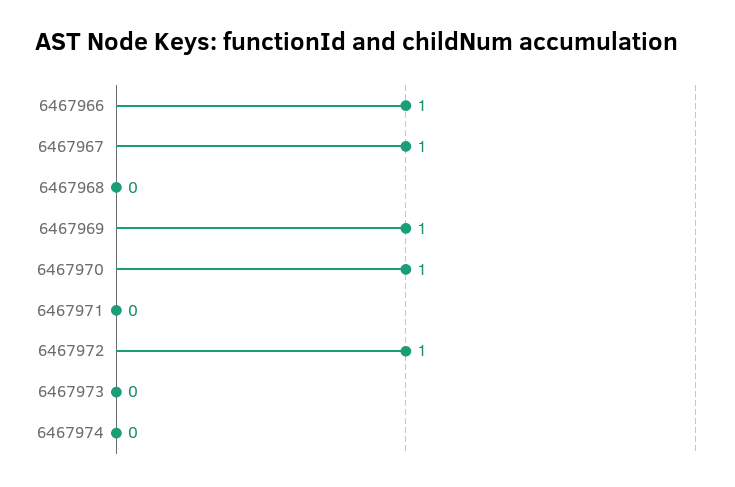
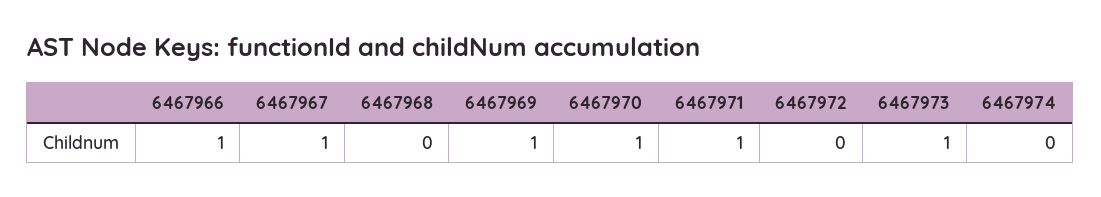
  {
    "6467966": 1,
    "6467967": 1,
    "6467968": 0,
    "6467969": 1,
    "6467970": 1,
-   "6467971": 0,
+   "6467971": 1,
-   "6467972": 1,
+   "6467972": 0,
-   "6467973": 0,
+   "6467973": 1,
    "6467974": 0
  }

